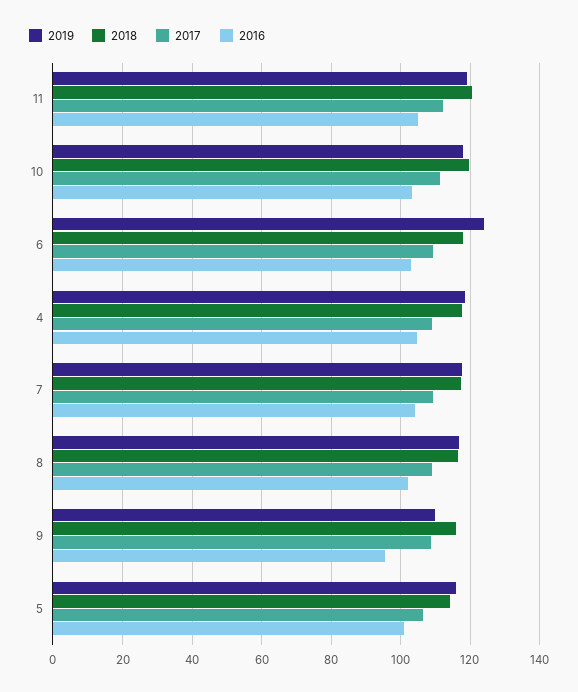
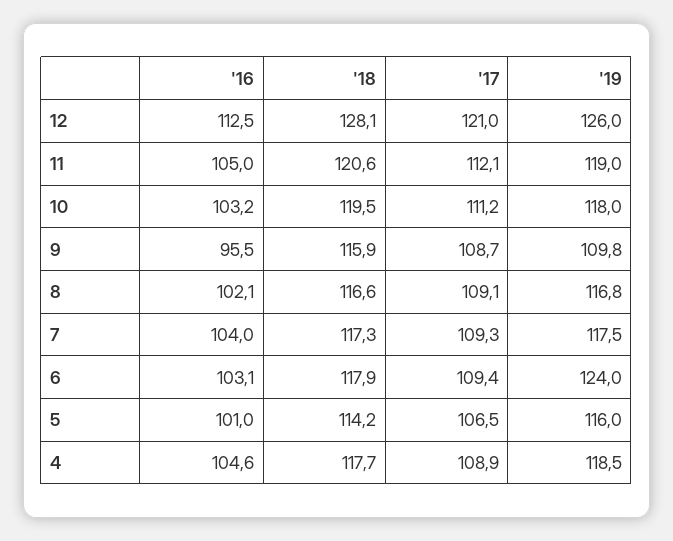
  {
    "2019": {
      "11": 119,
      "10": 118,
      "6": 124,
      "4": 118.5,
      "7": 117.5,
      "8": 116.8,
      "9": 109.8,
-     "5": 116
+     "5": 116,
+     "12": 126
    },
    "2018": {
      "11": 120.6,
      "10": 119.5,
      "6": 117.9,
      "4": 117.7,
      "7": 117.3,
      "8": 116.6,
      "9": 115.9,
-     "5": 114.2
+     "5": 114.2,
+     "12": 128.1
    },
    "2017": {
      "11": 112.1,
      "10": 111.2,
      "6": 109.4,
      "4": 108.9,
      "7": 109.3,
      "8": 109.1,
      "9": 108.7,
-     "5": 106.5
+     "5": 106.5,
+     "12": 121
    },
    "2016": {
      "11": 105,
      "10": 103.2,
      "6": 103.1,
      "4": 104.6,
      "7": 104,
      "8": 102.1,
      "9": 95.5,
-     "5": 101
+     "5": 101,
+     "12": 112.5
    }
  }

